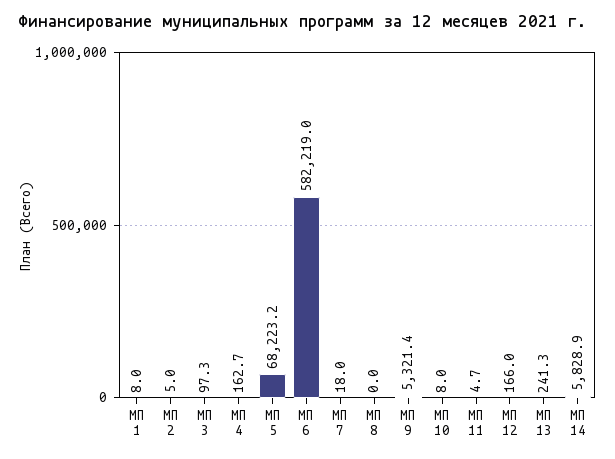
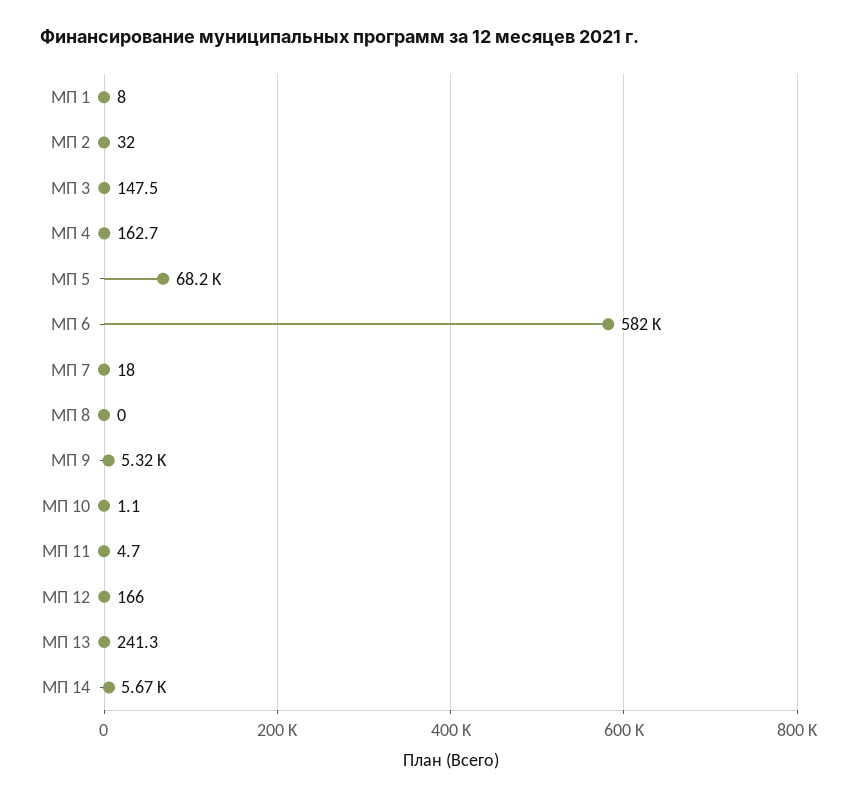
  {
    "МП 1": 8,
-   "МП 2": 5,
+   "МП 2": 32,
-   "МП 3": 97.3,
+   "МП 3": 147.5,
    "МП 4": 162.7,
    "МП 5": 68223.2,
    "МП 6": 582219,
    "МП 7": 18,
    "МП 8": 0,
    "МП 9": 5321.4,
-   "МП 10": 8,
+   "МП 10": 1.1,
    "МП 11": 4.7,
    "МП 12": 166,
    "МП 13": 241.3,
-   "МП 14": 5828.9
+   "МП 14": 5670
  }

